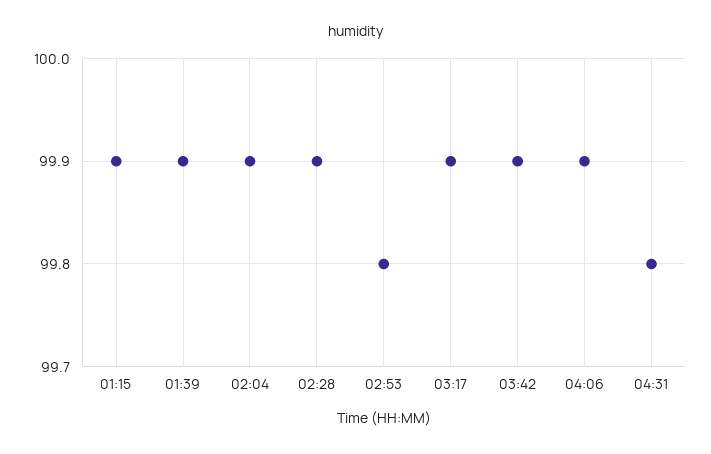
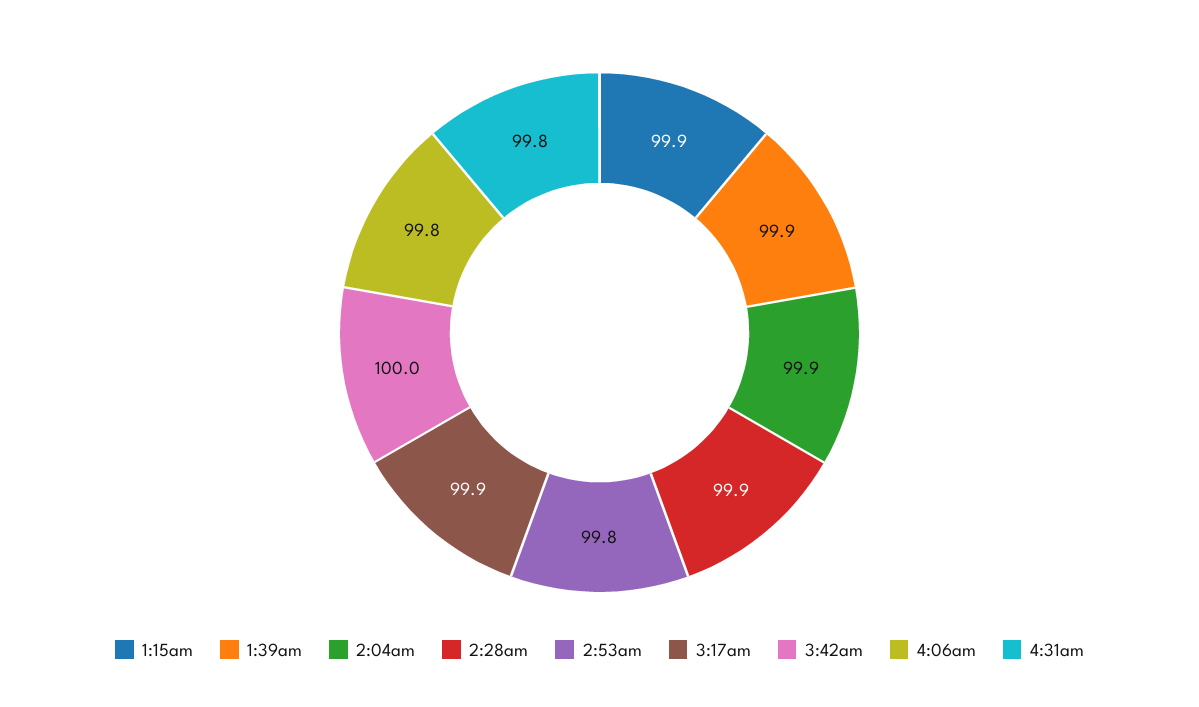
  {
    "01:15": 99.9,
    "01:39": 99.9,
    "02:04": 99.9,
    "02:28": 99.9,
    "02:53": 99.8,
    "03:17": 99.9,
-   "03:42": 99.9,
+   "03:42": 100,
-   "04:06": 99.9,
+   "04:06": 99.8,
    "04:31": 99.8
  }

